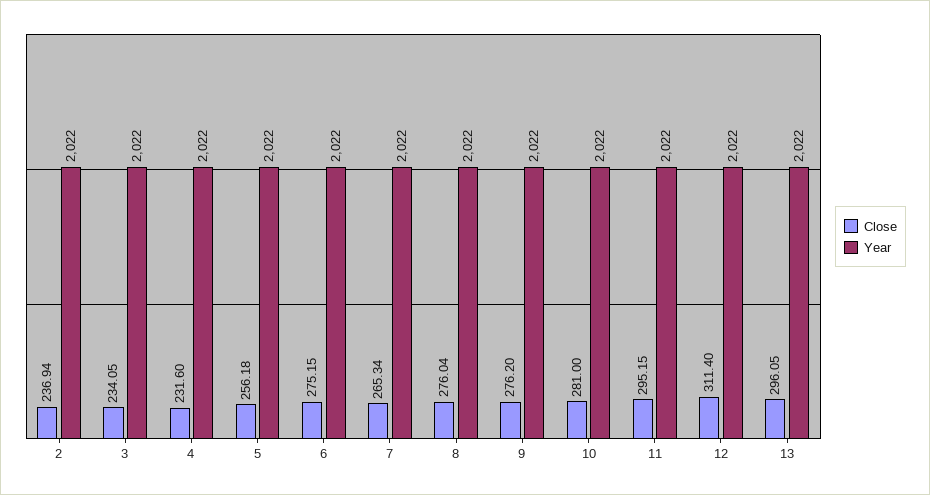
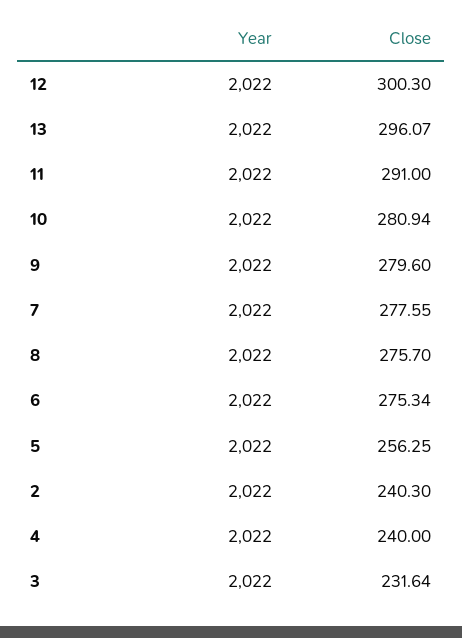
  {
    "Close": {
-     "2": 236.94,
+     "2": 240.3,
-     "3": 234.05,
+     "3": 231.64,
-     "4": 231.6,
+     "4": 240,
-     "5": 256.18,
+     "5": 256.25,
-     "6": 275.15,
+     "6": 275.34,
-     "7": 265.34,
+     "7": 277.55,
-     "8": 276.04,
+     "8": 275.7,
-     "9": 276.2,
+     "9": 279.6,
-     "10": 281,
+     "10": 280.94,
-     "11": 295.15,
+     "11": 291,
-     "12": 311.4,
+     "12": 300.3,
-     "13": 296.05
+     "13": 296.07
    },
    "Year": {
      "2": 2022,
      "3": 2022,
      "4": 2022,
      "5": 2022,
      "6": 2022,
      "7": 2022,
      "8": 2022,
      "9": 2022,
      "10": 2022,
      "11": 2022,
      "12": 2022,
      "13": 2022
    }
  }

